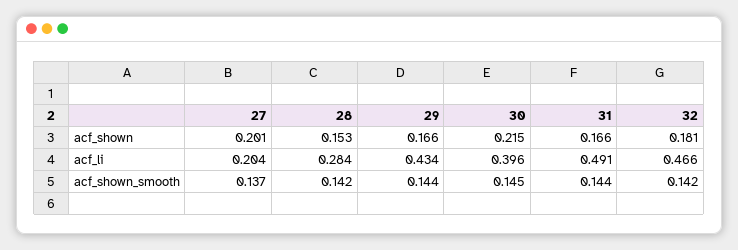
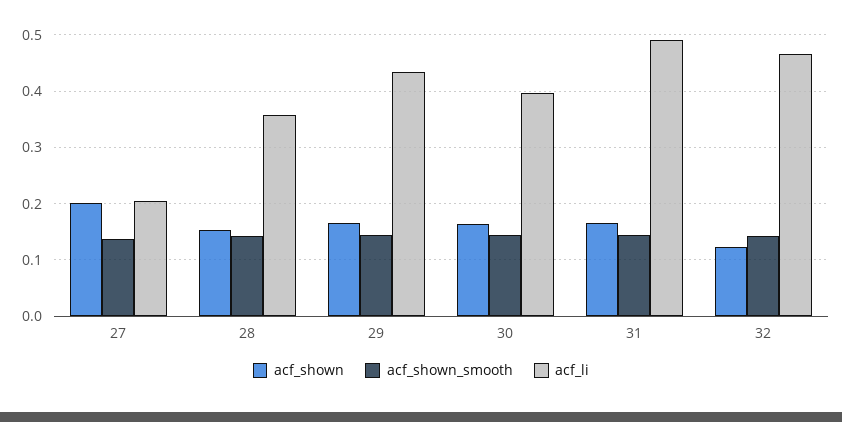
  {
    "acf_shown": {
      "27": 0.201,
      "28": 0.153,
      "29": 0.166,
-     "30": 0.215,
+     "30": 0.16,
      "31": 0.166,
-     "32": 0.181
+     "32": 0.12
    },
    "acf_li": {
      "27": 0.204,
-     "28": 0.284,
+     "28": 0.36,
      "29": 0.434,
      "30": 0.396,
      "31": 0.491,
      "32": 0.466
    },
    "acf_shown_smooth": {
      "27": 0.137,
      "28": 0.142,
      "29": 0.144,
      "30": 0.145,
      "31": 0.144,
      "32": 0.142
    }
  }

